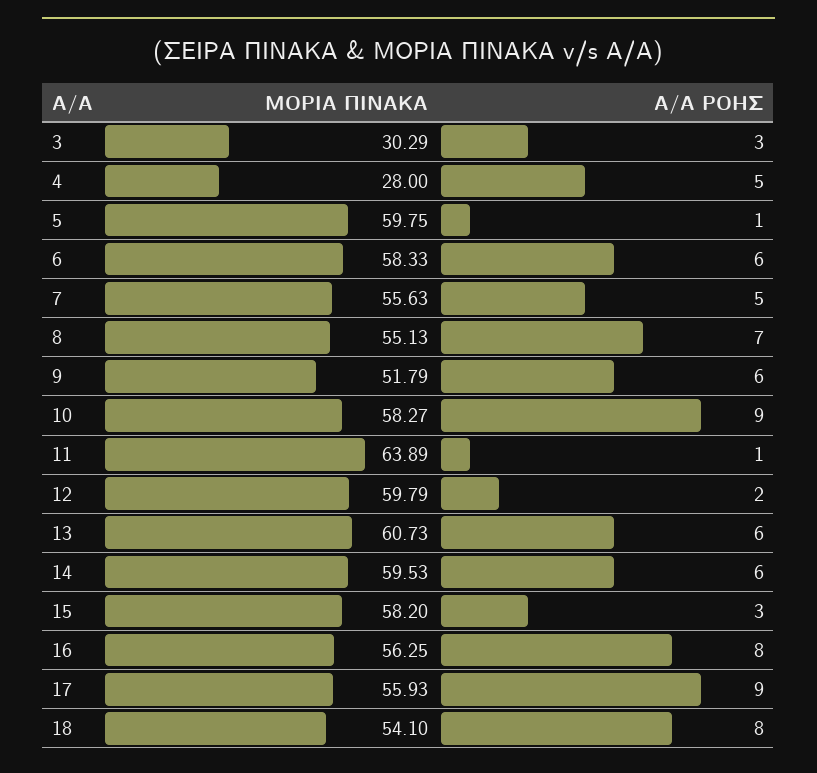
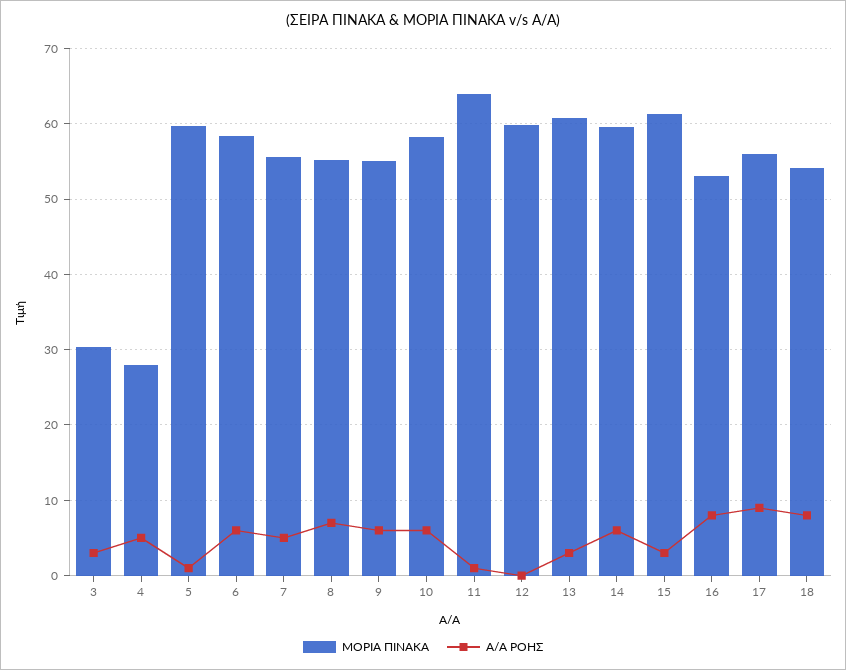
  {
    "ΜΟΡΙΑ ΠΙΝΑΚΑ": {
      "3": 30.29,
      "4": 28,
      "5": 59.75,
      "6": 58.33,
      "7": 55.63,
      "8": 55.13,
-     "9": 51.79,
+     "9": 55,
      "10": 58.27,
      "11": 63.89,
      "12": 59.79,
      "13": 60.73,
      "14": 59.53,
-     "15": 58.2,
+     "15": 61,
-     "16": 56.25,
+     "16": 53,
      "17": 55.93,
      "18": 54.1
    },
    "Α/Α ΡΟΗΣ": {
      "3": 3,
      "4": 5,
      "5": 1,
      "6": 6,
      "7": 5,
      "8": 7,
      "9": 6,
-     "10": 9,
+     "10": 6,
      "11": 1,
-     "12": 2,
+     "12": 0,
-     "13": 6,
+     "13": 3,
      "14": 6,
      "15": 3,
      "16": 8,
      "17": 9,
      "18": 8
    }
  }

